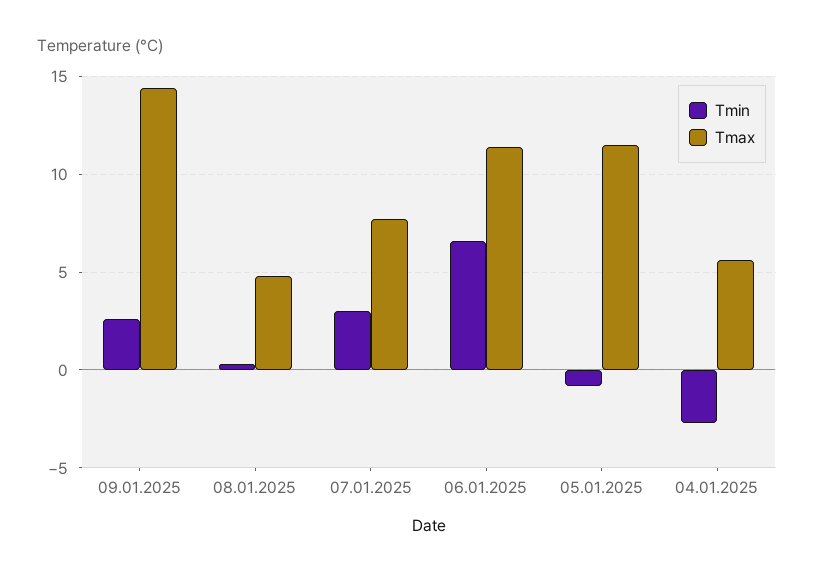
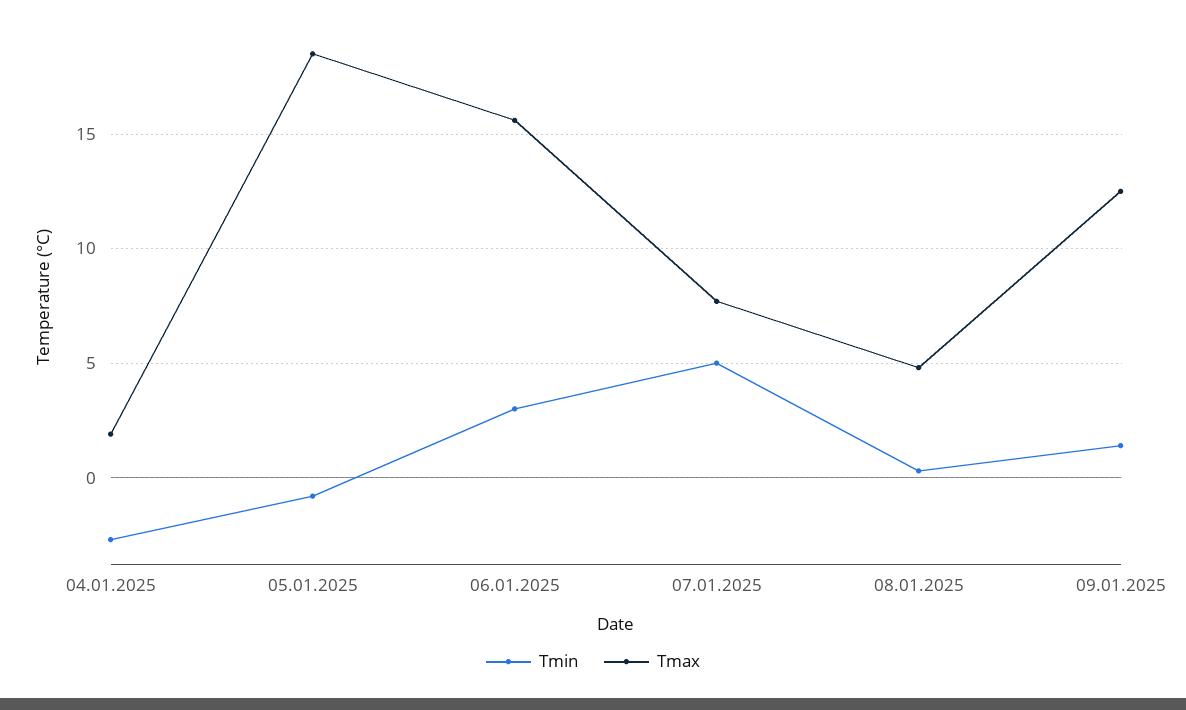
  {
    "Tmin": {
-     "09.01.2025": 2.5,
+     "09.01.2025": 1.5,
      "08.01.2025": 0.5,
-     "07.01.2025": 3,
+     "07.01.2025": 5,
-     "06.01.2025": 6.5,
+     "06.01.2025": 3,
      "05.01.2025": -1,
      "04.01.2025": -2.5
    },
    "Tmax": {
-     "09.01.2025": 14.5,
+     "09.01.2025": 12.5,
      "08.01.2025": 5,
      "07.01.2025": 7.5,
-     "06.01.2025": 11.5,
+     "06.01.2025": 15.5,
-     "05.01.2025": 11.5,
+     "05.01.2025": 18.5,
-     "04.01.2025": 5.5
+     "04.01.2025": 2
    }
  }

